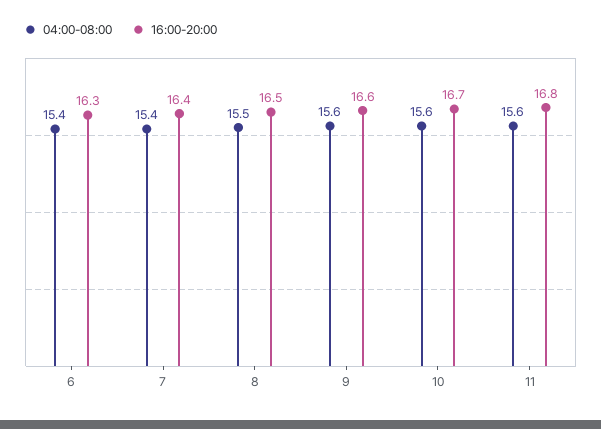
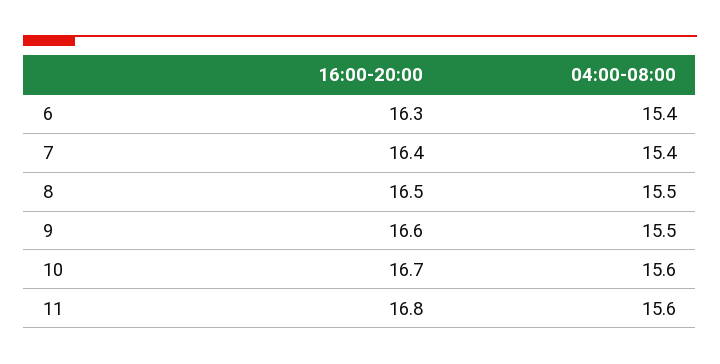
  {
    "04:00-08:00": {
      "6": 15.4,
      "7": 15.4,
      "8": 15.5,
-     "9": 15.6,
+     "9": 15.5,
      "10": 15.6,
      "11": 15.6
    },
    "16:00-20:00": {
      "6": 16.3,
      "7": 16.4,
      "8": 16.5,
      "9": 16.6,
      "10": 16.7,
      "11": 16.8
    }
  }

